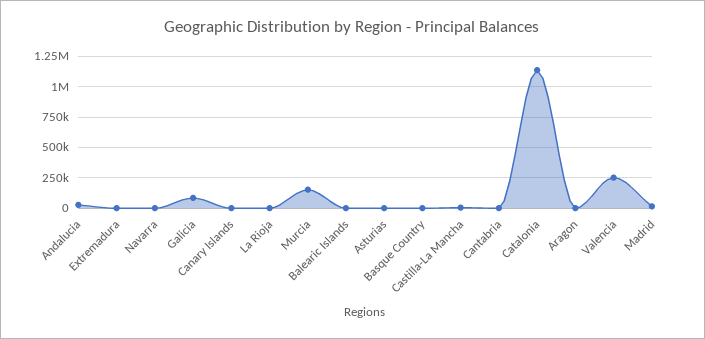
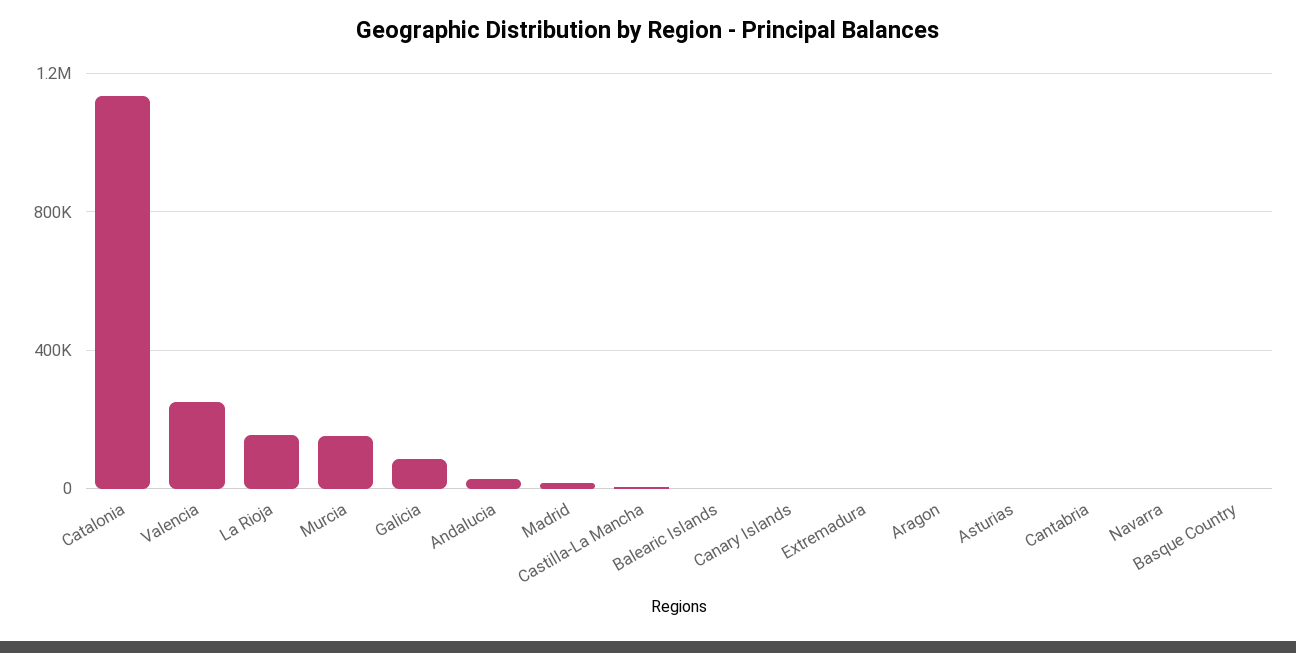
  {
    "Andalucia": 50000,
    "Extremadura": 0,
    "Navarra": 0,
    "Galicia": 100000,
    "Canary Islands": 0,
-   "La Rioja": 0,
+   "La Rioja": 150000,
    "Murcia": 150000,
    "Balearic Islands": 0,
    "Asturias": 0,
    "Basque Country": 0,
    "Castilla-La Mancha": 0,
    "Cantabria": 0,
    "Catalonia": 1150000,
    "Aragon": 0,
    "Valencia": 250000,
    "Madrid": 0
  }

